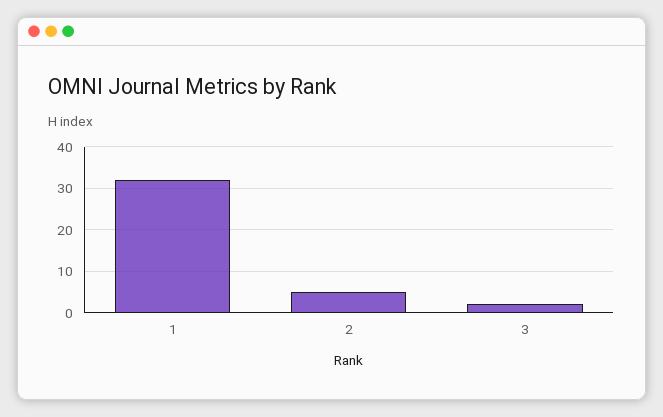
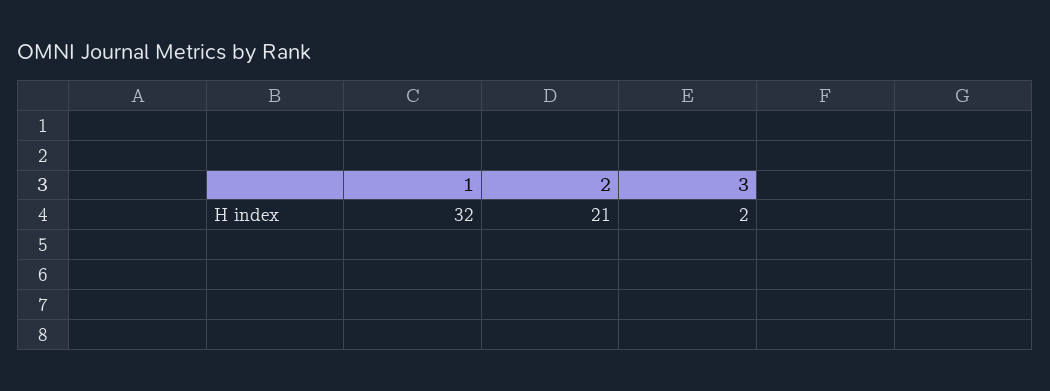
  {
    "1": 32,
-   "2": 5,
+   "2": 21,
    "3": 2
  }

